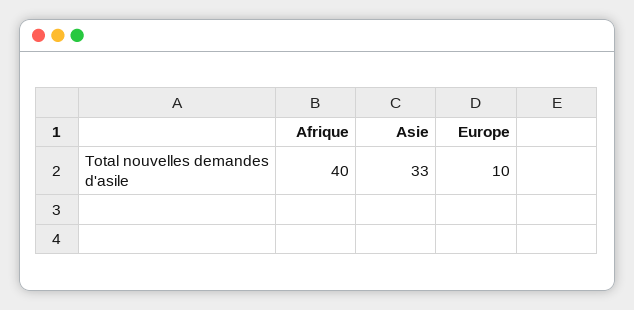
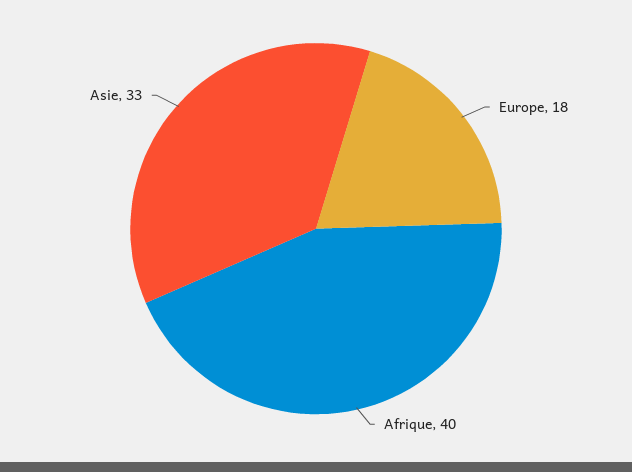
  {
    "Afrique": 40,
    "Asie": 33,
-   "Europe": 10
+   "Europe": 18
  }

